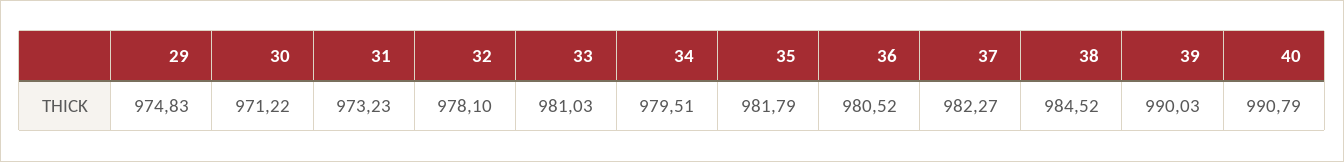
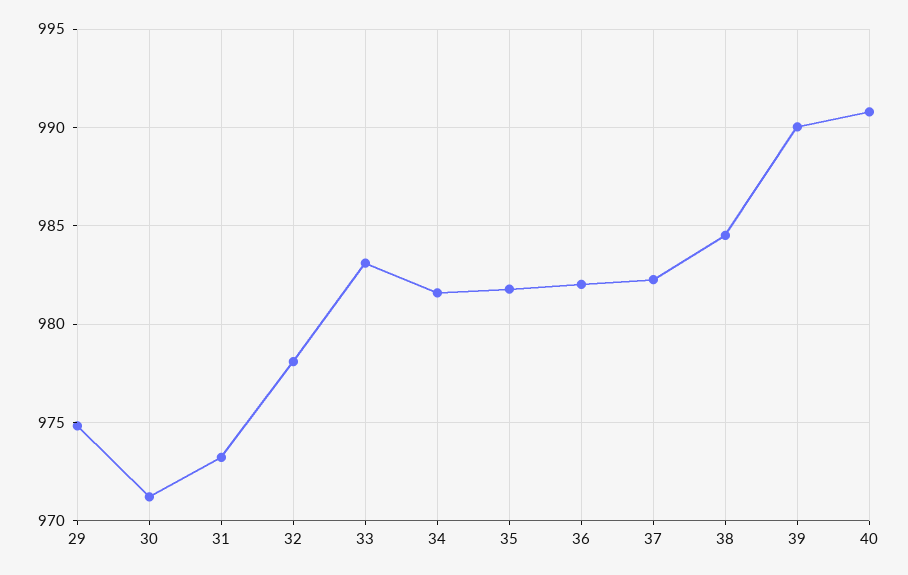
  {
    "29": 974.83,
    "30": 971.22,
    "31": 973.23,
    "32": 978.1,
-   "33": 981.03,
+   "33": 983,
-   "34": 979.51,
+   "34": 981.5,
    "35": 981.79,
-   "36": 980.52,
+   "36": 982,
    "37": 982.27,
    "38": 984.52,
    "39": 990.03,
    "40": 990.79
  }

